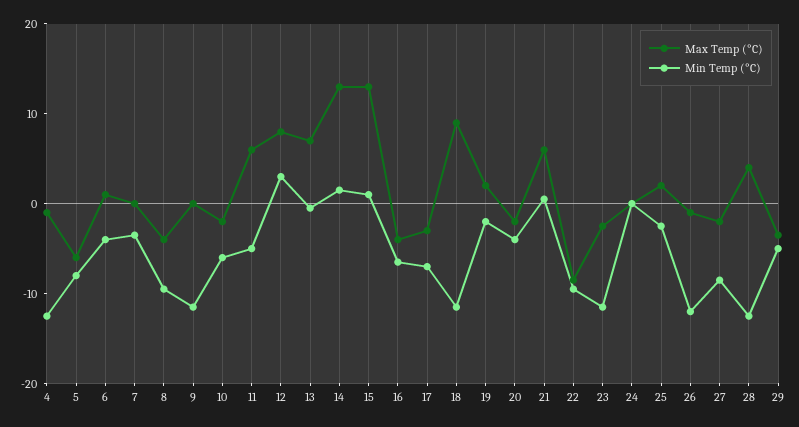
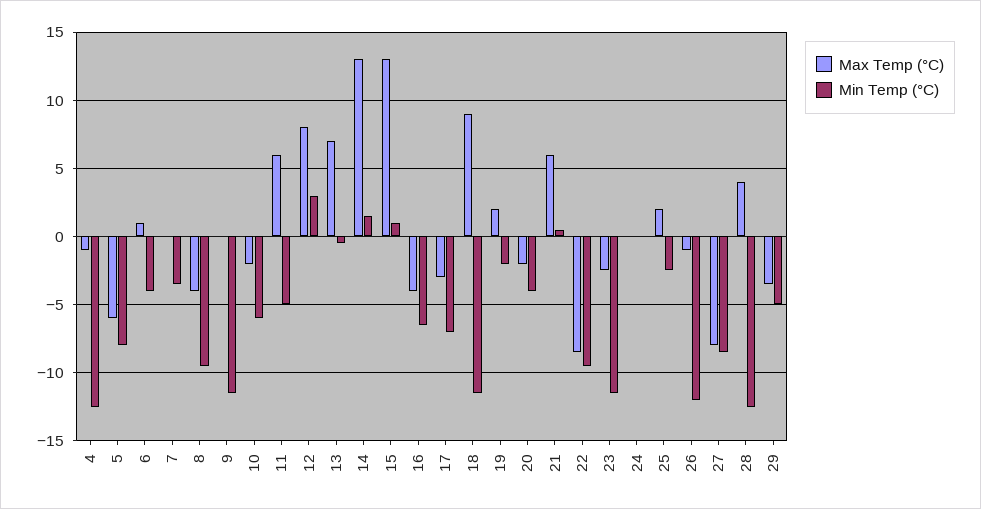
  {
    "Max Temp (°C)": {
      "4": -1,
      "5": -6,
      "6": 1,
      "7": 0,
      "8": -4,
      "9": 0,
      "10": -2,
      "11": 6,
      "12": 8,
      "13": 7,
      "14": 13,
      "15": 13,
      "16": -4,
      "17": -3,
      "18": 9,
      "19": 2,
      "20": -2,
      "21": 6,
      "22": -8.5,
      "23": -2.5,
      "24": 0,
      "25": 2,
      "26": -1,
-     "27": -2,
+     "27": -8,
      "28": 4,
      "29": -3.5
    },
    "Min Temp (°C)": {
      "4": -12.5,
      "5": -8,
      "6": -4,
      "7": -3.5,
      "8": -9.5,
      "9": -11.5,
      "10": -6,
      "11": -5,
      "12": 3,
      "13": -0.5,
      "14": 1.5,
      "15": 1,
      "16": -6.5,
      "17": -7,
      "18": -11.5,
      "19": -2,
      "20": -4,
      "21": 0.5,
      "22": -9.5,
      "23": -11.5,
      "24": 0,
      "25": -2.5,
      "26": -12,
      "27": -8.5,
      "28": -12.5,
      "29": -5
    }
  }

